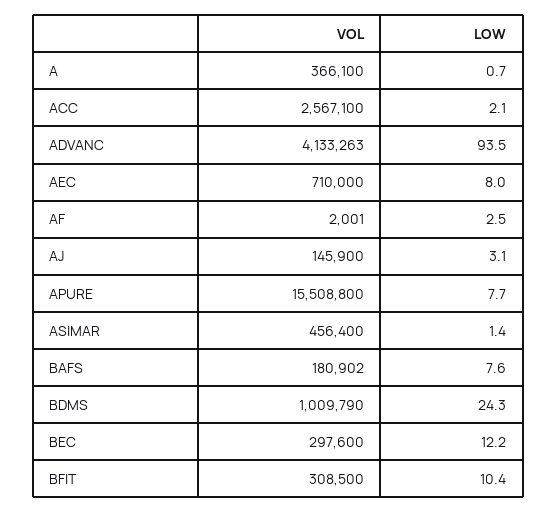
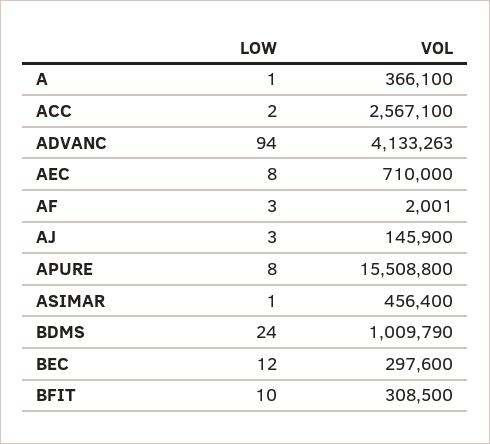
  {
    "VOL": {
      "A": 366100,
      "ACC": 2567100,
      "ADVANC": 4133263,
      "AEC": 710000,
      "AF": 2001,
      "AJ": 145900,
      "APURE": 15508800,
      "ASIMAR": 456400,
-     "BAFS": 180902,
      "BDMS": 1009790,
      "BEC": 297600,
      "BFIT": 308500
    },
    "LOW": {
      "A": 0.7,
      "ACC": 2.1,
      "ADVANC": 93.5,
      "AEC": 8,
      "AF": 2.5,
      "AJ": 3.1,
      "APURE": 7.7,
      "ASIMAR": 1.4,
-     "BAFS": 7.6,
      "BDMS": 24.3,
      "BEC": 12.2,
      "BFIT": 10.4
    }
  }

